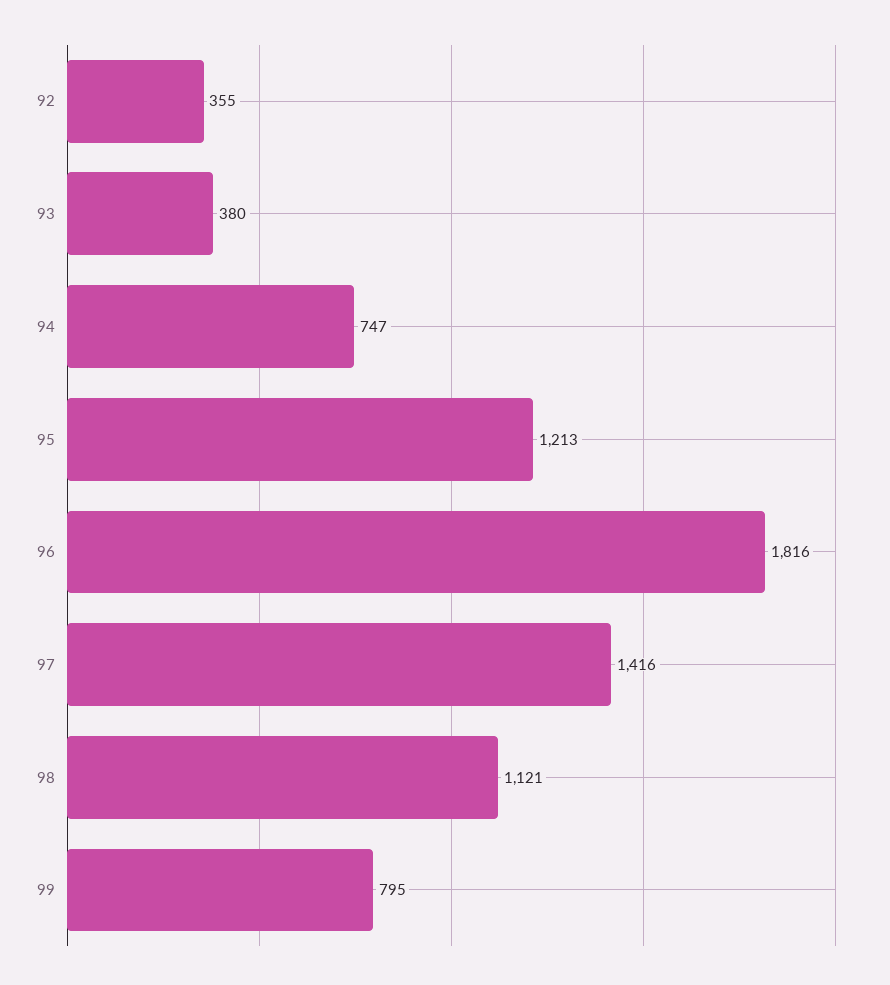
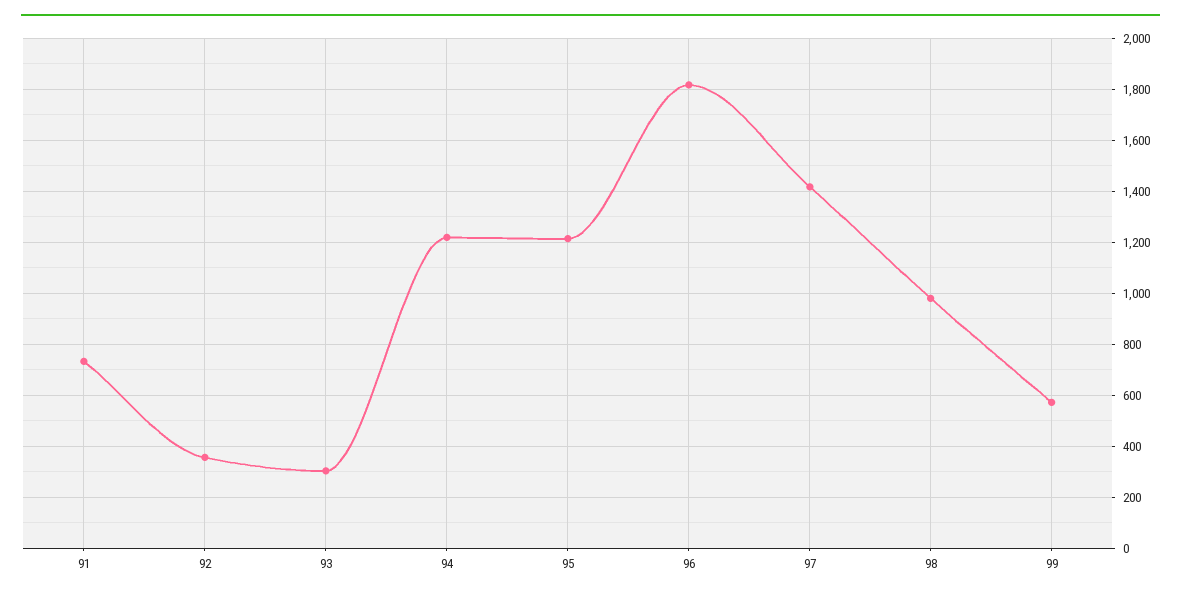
  {
    "92": 355,
-   "93": 380,
+   "93": 300,
-   "94": 747,
+   "94": 1225,
    "95": 1213,
    "96": 1816,
    "97": 1416,
-   "98": 1121,
+   "98": 975,
-   "99": 795
+   "99": 575,
+   "91": 725
  }

